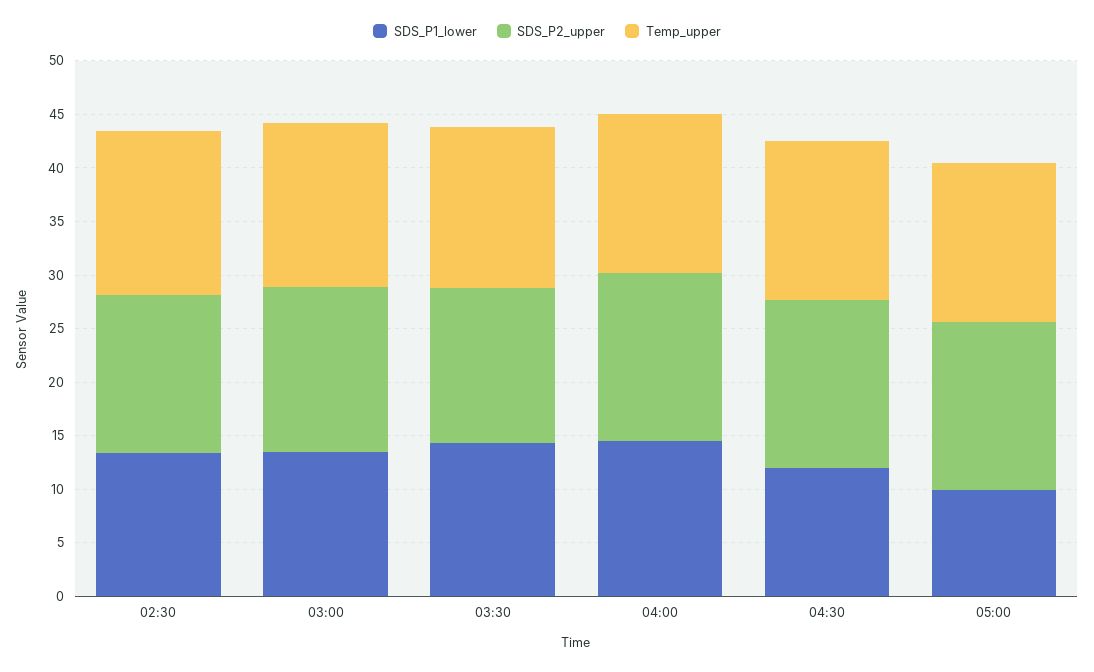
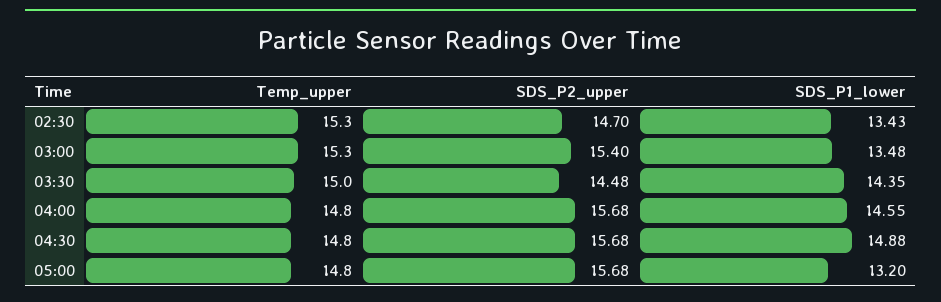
  {
    "SDS_P1_lower": {
      "02:30": 13.43,
      "03:00": 13.48,
      "03:30": 14.35,
      "04:00": 14.55,
-     "04:30": 12,
+     "04:30": 14.88,
-     "05:00": 10
+     "05:00": 13.2
    },
    "SDS_P2_upper": {
      "02:30": 14.7,
      "03:00": 15.4,
      "03:30": 14.48,
      "04:00": 15.68,
      "04:30": 15.68,
      "05:00": 15.68
    },
    "Temp_upper": {
      "02:30": 15.3,
      "03:00": 15.3,
      "03:30": 15,
      "04:00": 14.8,
      "04:30": 14.8,
      "05:00": 14.8
    }
  }

